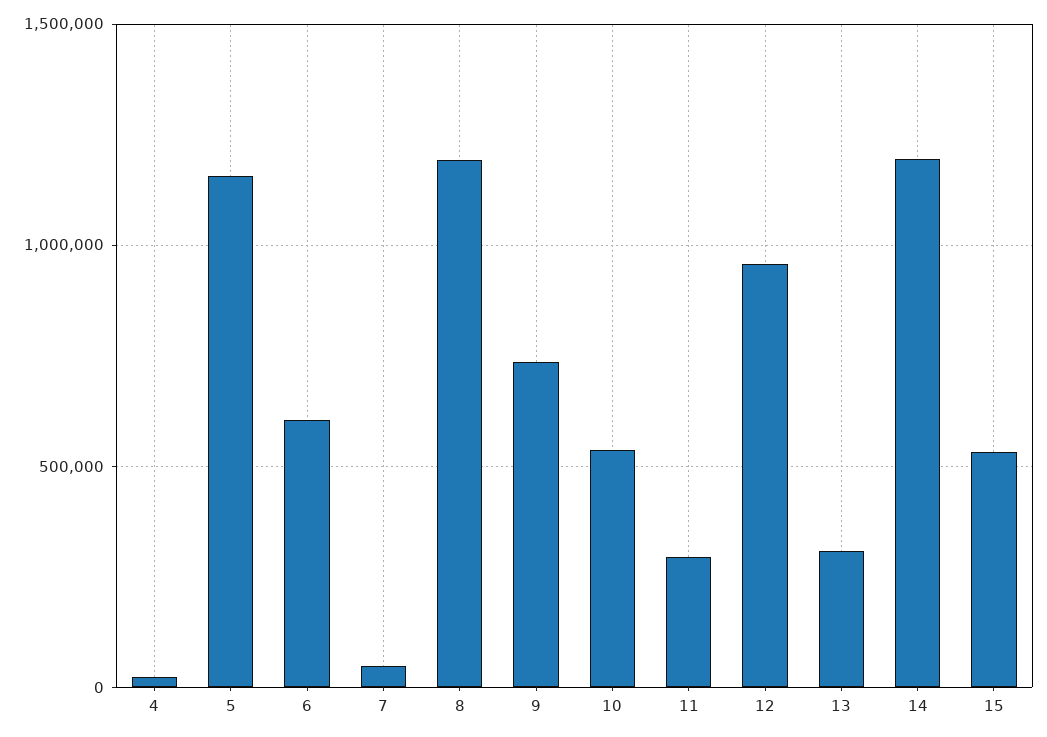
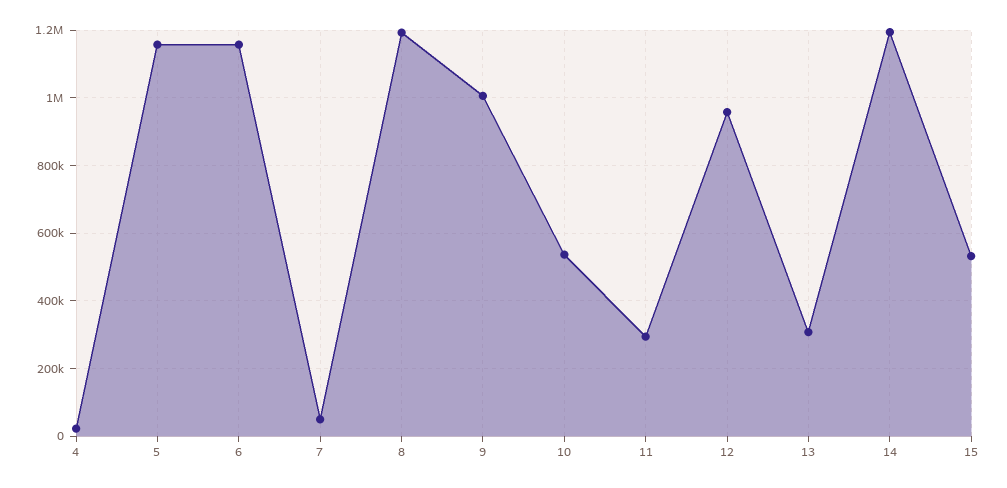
  {
    "4": 20000,
    "5": 1160000,
-   "6": 600000,
+   "6": 1160000,
    "7": 40000,
    "8": 1200000,
-   "9": 750000,
+   "9": 1000000,
    "10": 540000,
    "11": 300000,
    "12": 960000,
    "13": 300000,
    "14": 1200000,
    "15": 540000
  }

